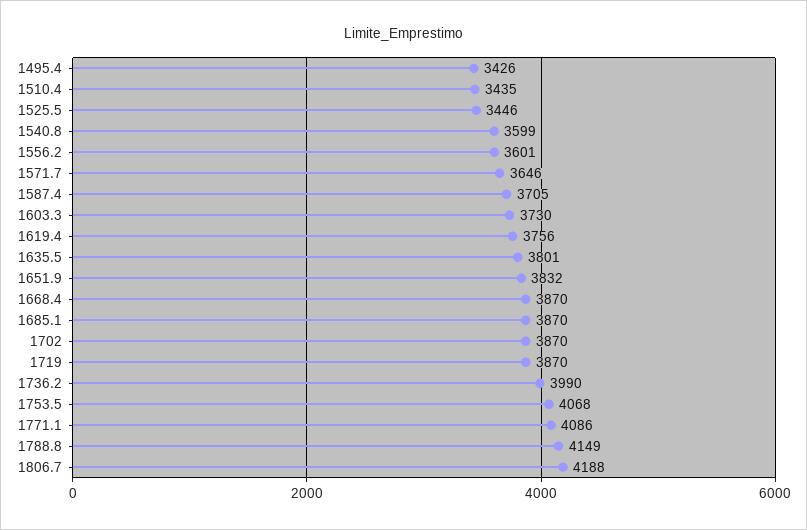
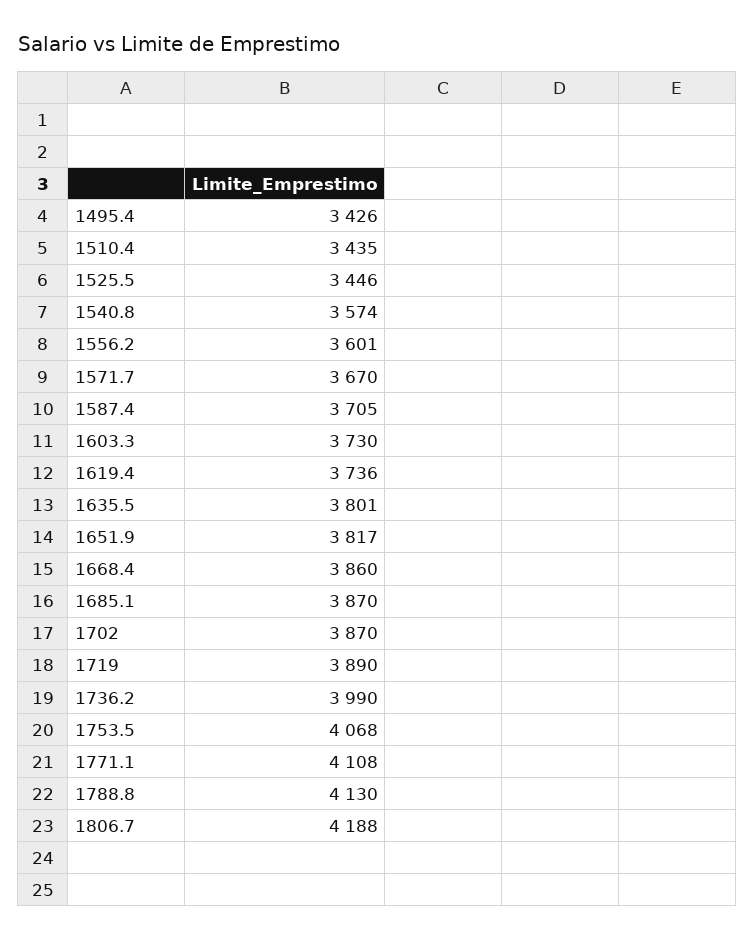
  {
    "1495.4": 3426,
    "1510.4": 3435,
    "1525.5": 3446,
-   "1540.8": 3599,
+   "1540.8": 3574,
    "1556.2": 3601,
-   "1571.7": 3646,
+   "1571.7": 3670,
    "1587.4": 3705,
    "1603.3": 3730,
-   "1619.4": 3756,
+   "1619.4": 3736,
    "1635.5": 3801,
-   "1651.9": 3832,
+   "1651.9": 3817,
-   "1668.4": 3870,
+   "1668.4": 3860,
    "1685.1": 3870,
    "1702": 3870,
-   "1719": 3870,
+   "1719": 3890,
    "1736.2": 3990,
    "1753.5": 4068,
-   "1771.1": 4086,
+   "1771.1": 4108,
-   "1788.8": 4149,
+   "1788.8": 4130,
    "1806.7": 4188
  }

